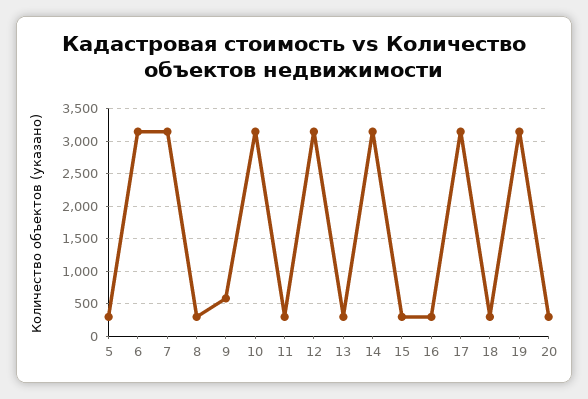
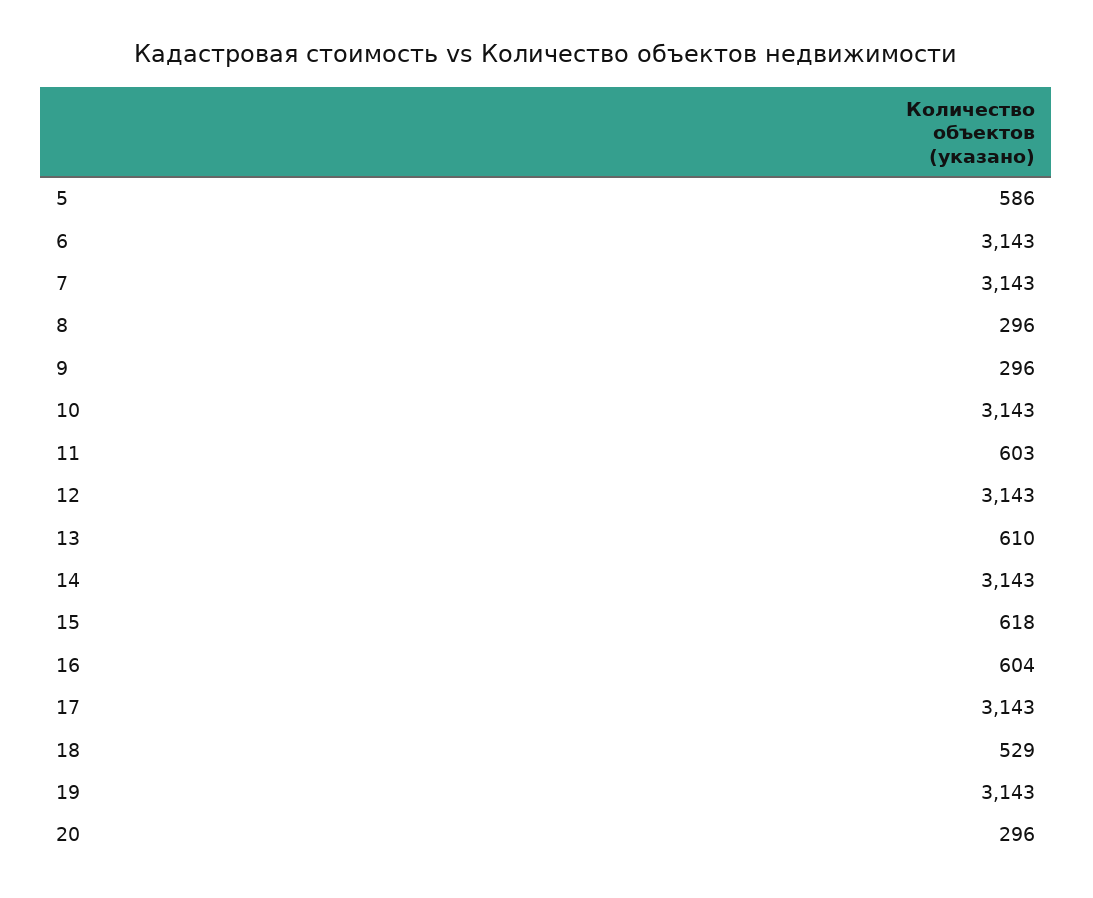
  {
-   "5": 300,
+   "5": 586,
    "6": 3143,
    "7": 3143,
    "8": 296,
-   "9": 600,
+   "9": 296,
    "10": 3143,
-   "11": 300,
+   "11": 603,
    "12": 3143,
-   "13": 300,
+   "13": 610,
    "14": 3143,
-   "15": 300,
+   "15": 618,
-   "16": 300,
+   "16": 604,
    "17": 3143,
-   "18": 300,
+   "18": 529,
    "19": 3143,
    "20": 296
  }

